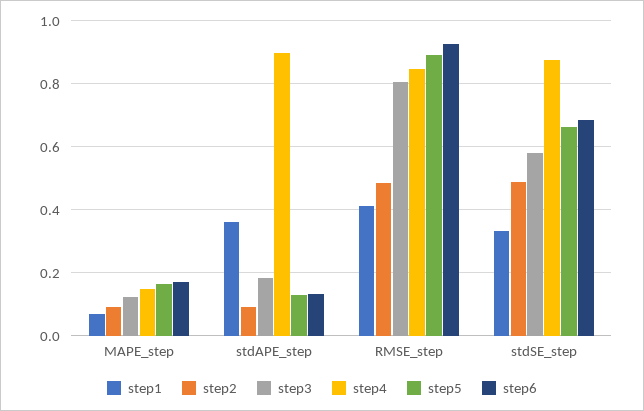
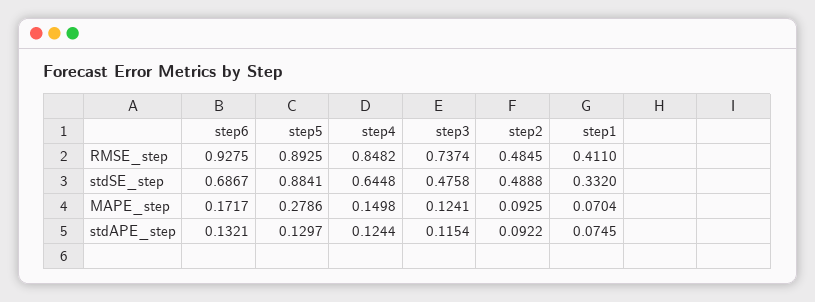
  {
    "step1": {
      "MAPE_step": 0.0704,
-     "stdAPE_step": 0.36,
+     "stdAPE_step": 0.0745,
      "RMSE_step": 0.411,
      "stdSE_step": 0.332
    },
    "step2": {
      "MAPE_step": 0.0925,
      "stdAPE_step": 0.0922,
      "RMSE_step": 0.4845,
      "stdSE_step": 0.4888
    },
    "step3": {
      "MAPE_step": 0.1241,
-     "stdAPE_step": 0.18,
+     "stdAPE_step": 0.1154,
-     "RMSE_step": 0.8,
+     "RMSE_step": 0.7374,
-     "stdSE_step": 0.58
+     "stdSE_step": 0.4758
    },
    "step4": {
      "MAPE_step": 0.1498,
-     "stdAPE_step": 0.9,
+     "stdAPE_step": 0.1244,
      "RMSE_step": 0.8482,
-     "stdSE_step": 0.88
+     "stdSE_step": 0.6448
    },
    "step5": {
-     "MAPE_step": 0.16,
+     "MAPE_step": 0.2786,
      "stdAPE_step": 0.1297,
      "RMSE_step": 0.8925,
-     "stdSE_step": 0.66
+     "stdSE_step": 0.8841
    },
    "step6": {
      "MAPE_step": 0.1717,
      "stdAPE_step": 0.1321,
      "RMSE_step": 0.9275,
      "stdSE_step": 0.6867
    }
  }

